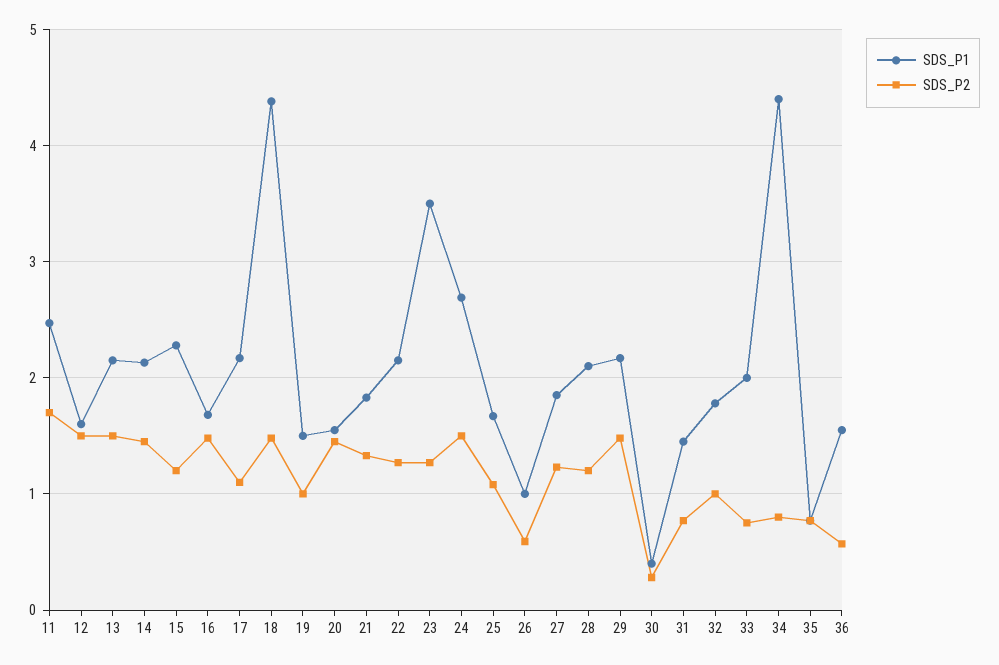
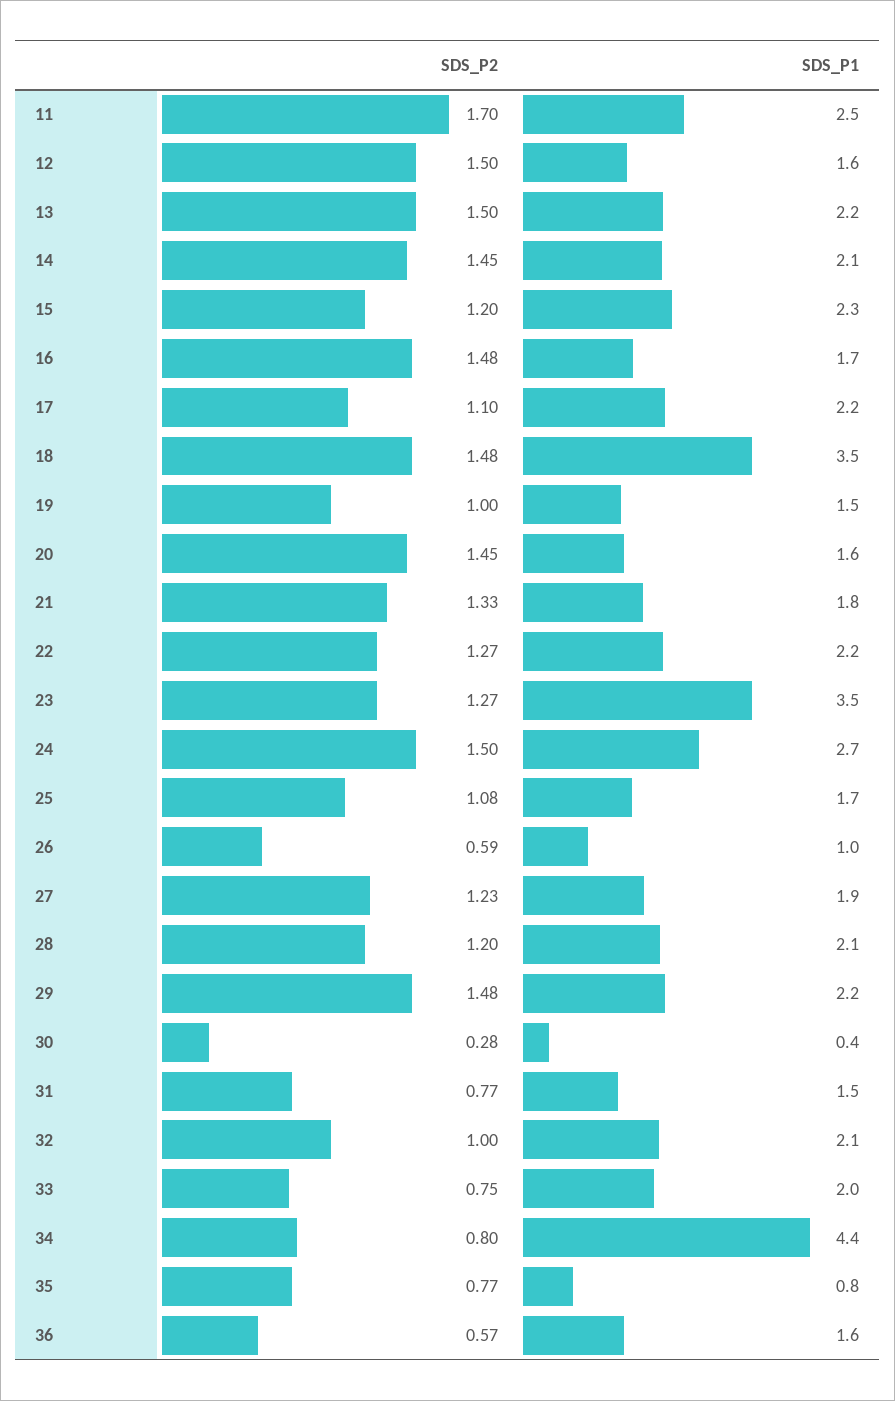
  {
    "SDS_P1": {
      "11": 2.5,
      "12": 1.6,
      "13": 2.2,
      "14": 2.1,
      "15": 2.3,
      "16": 1.7,
      "17": 2.2,
-     "18": 4.4,
+     "18": 3.5,
      "19": 1.5,
      "20": 1.6,
      "21": 1.8,
      "22": 2.2,
      "23": 3.5,
      "24": 2.7,
      "25": 1.7,
      "26": 1,
      "27": 1.9,
      "28": 2.1,
      "29": 2.2,
      "30": 0.4,
      "31": 1.5,
-     "32": 1.8,
+     "32": 2.1,
      "33": 2,
      "34": 4.4,
      "35": 0.8,
      "36": 1.6
    },
    "SDS_P2": {
      "11": 1.7,
      "12": 1.5,
      "13": 1.5,
      "14": 1.45,
      "15": 1.2,
      "16": 1.48,
      "17": 1.1,
      "18": 1.48,
      "19": 1,
      "20": 1.45,
      "21": 1.33,
      "22": 1.27,
      "23": 1.27,
      "24": 1.5,
      "25": 1.08,
      "26": 0.59,
      "27": 1.23,
      "28": 1.2,
      "29": 1.48,
      "30": 0.28,
      "31": 0.77,
      "32": 1,
      "33": 0.75,
      "34": 0.8,
      "35": 0.77,
      "36": 0.57
    }
  }

